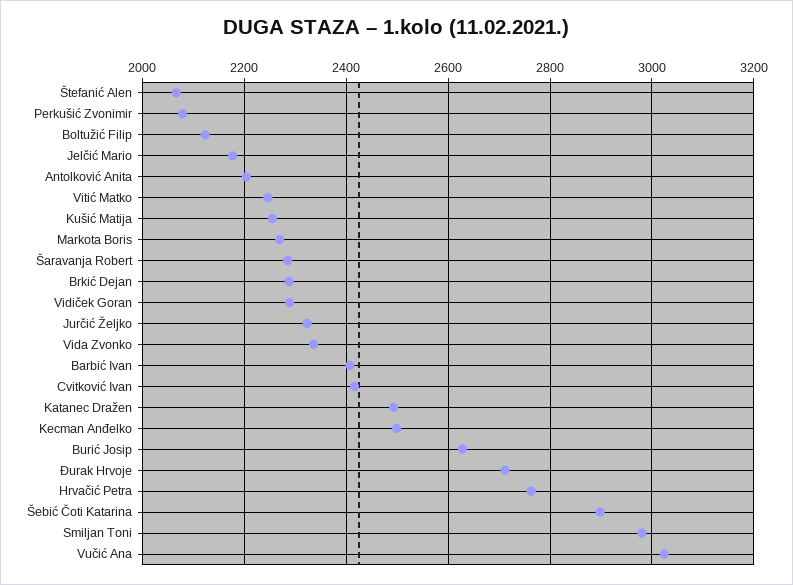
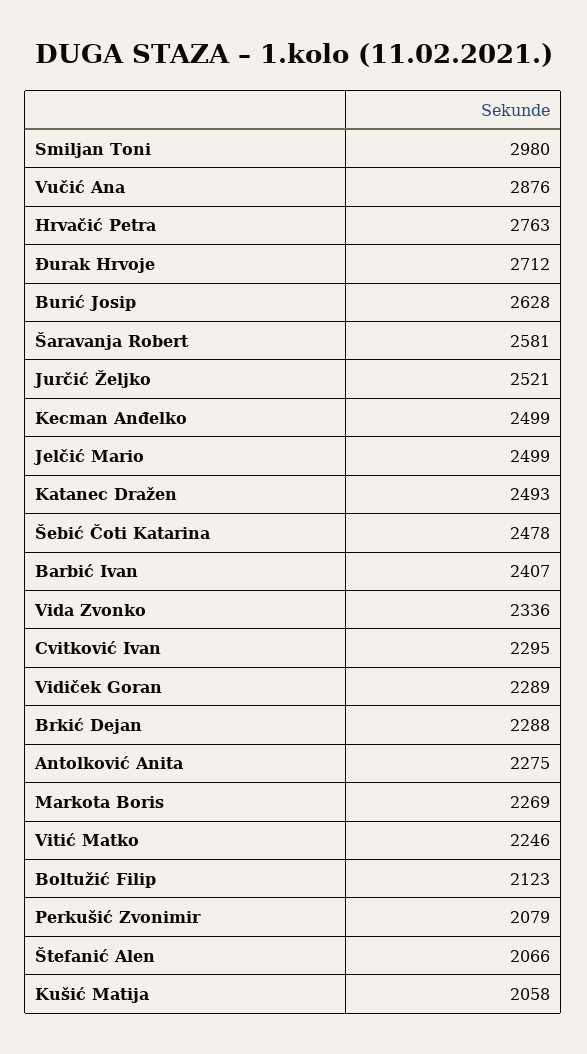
  {
    "Štefanić Alen": 2066,
    "Perkušić Zvonimir": 2079,
    "Boltužić Filip": 2123,
-   "Jelčić Mario": 2180,
+   "Jelčić Mario": 2499,
-   "Antolković Anita": 2200,
+   "Antolković Anita": 2275,
    "Vitić Matko": 2246,
-   "Kušić Matija": 2260,
+   "Kušić Matija": 2058,
    "Markota Boris": 2269,
-   "Šaravanja Robert": 2280,
+   "Šaravanja Robert": 2581,
    "Brkić Dejan": 2288,
    "Vidiček Goran": 2289,
-   "Jurčić Željko": 2320,
+   "Jurčić Željko": 2521,
    "Vida Zvonko": 2336,
    "Barbić Ivan": 2407,
-   "Cvitković Ivan": 2420,
+   "Cvitković Ivan": 2295,
    "Katanec Dražen": 2493,
    "Kecman Anđelko": 2499,
    "Burić Josip": 2628,
    "Đurak Hrvoje": 2712,
    "Hrvačić Petra": 2763,
-   "Šebić Čoti Katarina": 2900,
+   "Šebić Čoti Katarina": 2478,
    "Smiljan Toni": 2980,
-   "Vučić Ana": 3020
+   "Vučić Ana": 2876
  }

